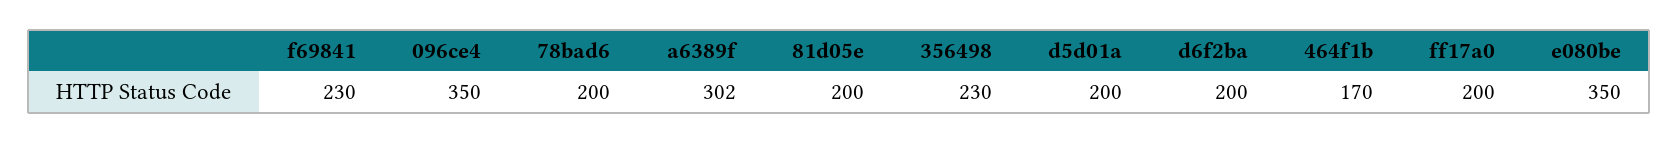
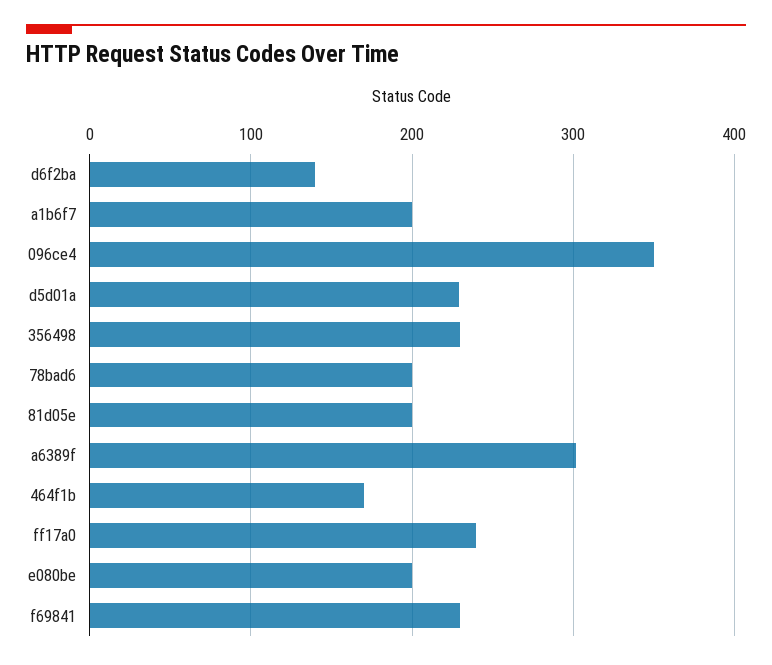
  {
    "f69841": 230,
    "096ce4": 350,
    "78bad6": 200,
    "a6389f": 302,
    "81d05e": 200,
    "356498": 230,
-   "d5d01a": 200,
+   "d5d01a": 230,
-   "d6f2ba": 200,
+   "d6f2ba": 140,
    "464f1b": 170,
-   "ff17a0": 200,
+   "ff17a0": 240,
-   "e080be": 350
+   "e080be": 200,
+   "a1b6f7": 200
  }

